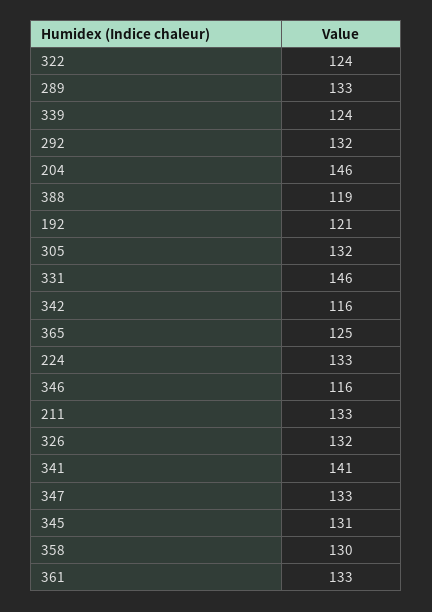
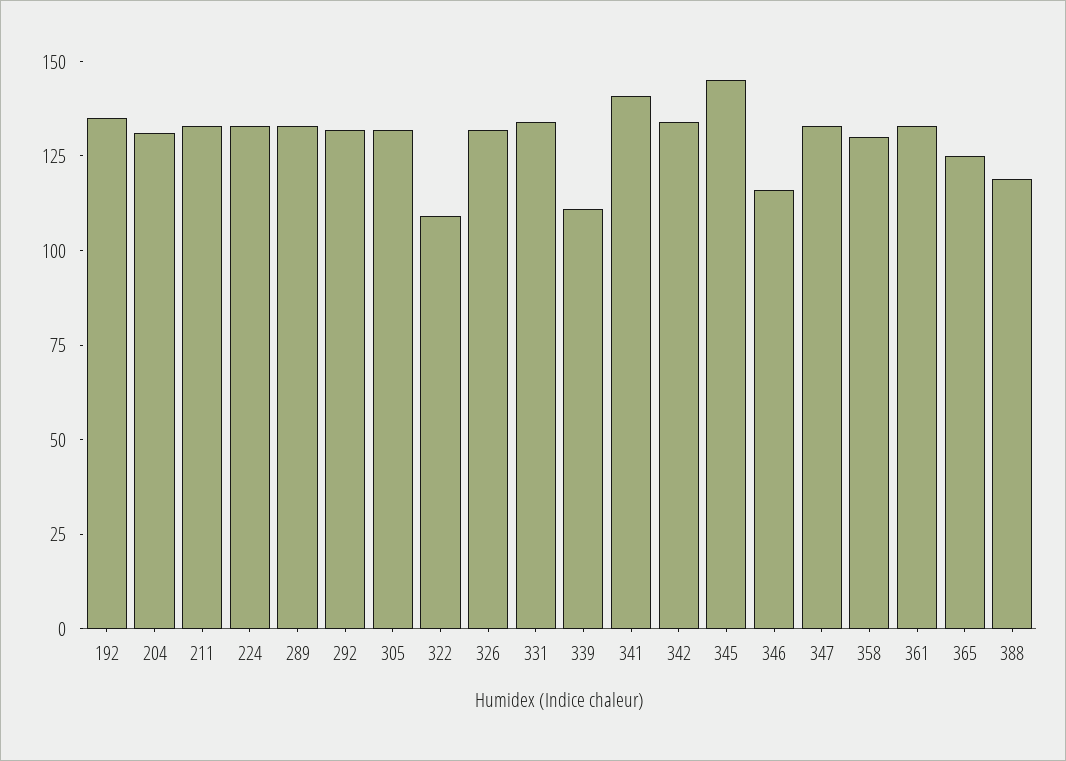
  {
-   "322": 124,
+   "322": 110,
    "289": 133,
-   "339": 124,
+   "339": 110,
    "292": 132,
-   "204": 146,
+   "204": 130,
    "388": 119,
-   "192": 121,
+   "192": 135,
    "305": 132,
-   "331": 146,
+   "331": 135,
-   "342": 116,
+   "342": 135,
    "365": 125,
    "224": 133,
    "346": 116,
    "211": 133,
    "326": 132,
    "341": 141,
    "347": 133,
-   "345": 131,
+   "345": 145,
    "358": 130,
    "361": 133
  }

